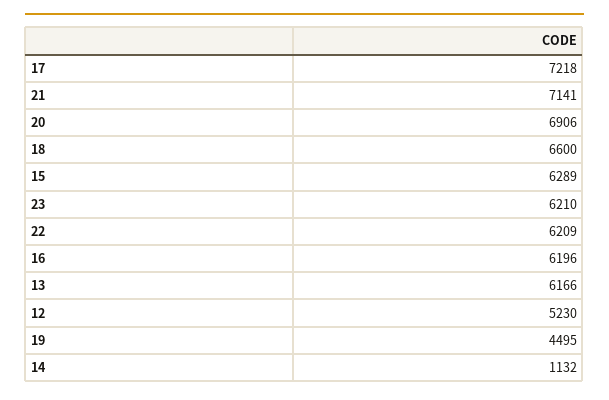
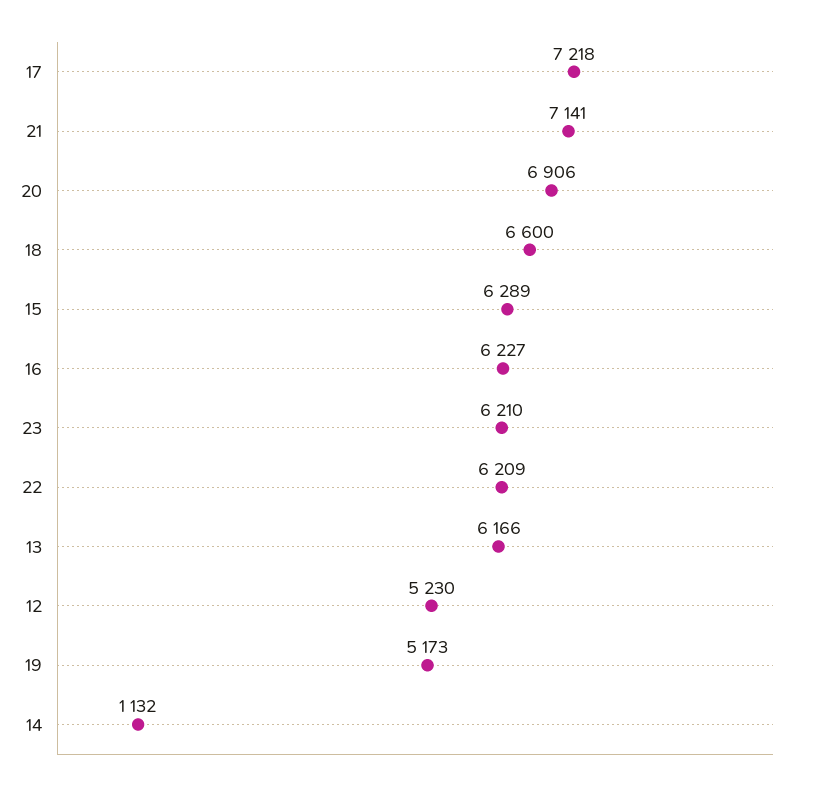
  {
    "17": 7218,
    "21": 7141,
    "20": 6906,
    "18": 6600,
    "15": 6289,
    "23": 6210,
    "22": 6209,
-   "16": 6196,
+   "16": 6227,
    "13": 6166,
    "12": 5230,
-   "19": 4495,
+   "19": 5173,
    "14": 1132
  }

